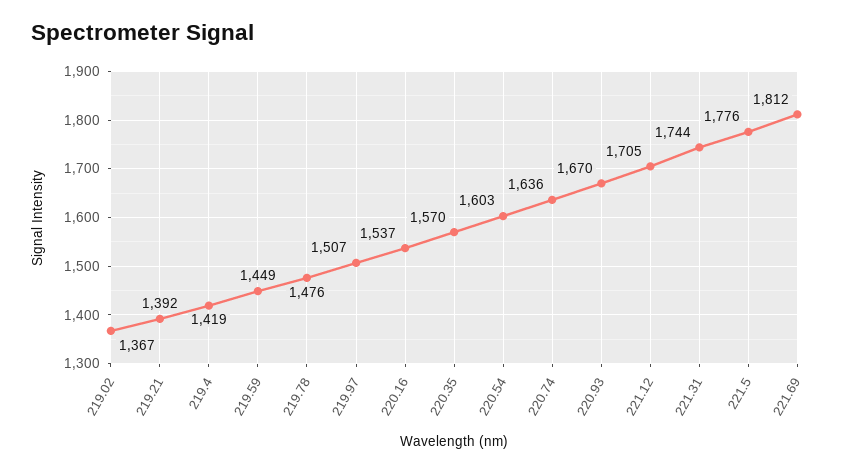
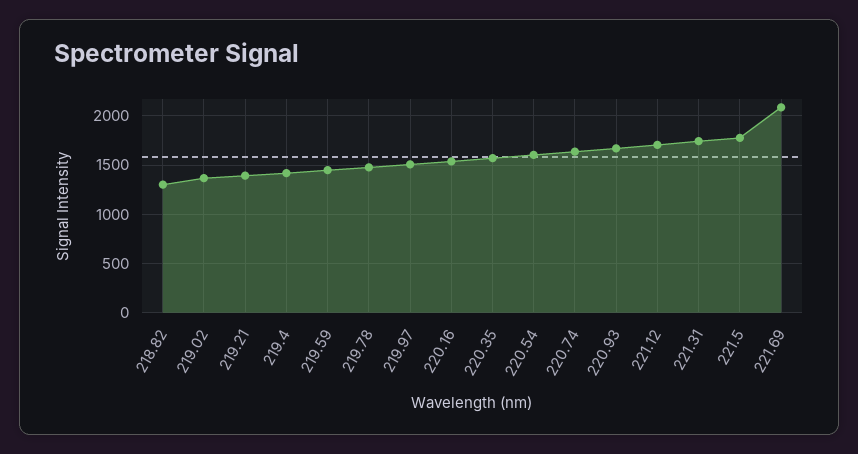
  {
    "219.02": 1367,
    "219.21": 1392,
    "219.4": 1419,
    "219.59": 1449,
    "219.78": 1476,
    "219.97": 1507,
    "220.16": 1537,
    "220.35": 1570,
    "220.54": 1603,
    "220.74": 1636,
    "220.93": 1670,
    "221.12": 1705,
    "221.31": 1744,
    "221.5": 1776,
-   "221.69": 1812
+   "221.69": 2100,
+   "218.82": 1300
  }

